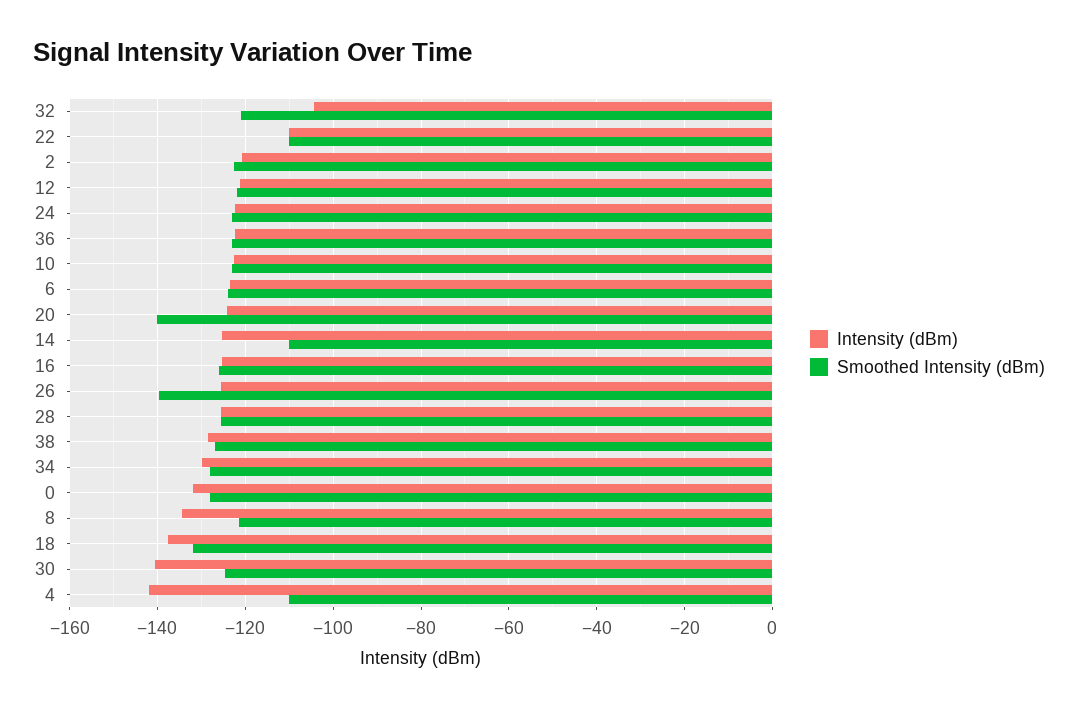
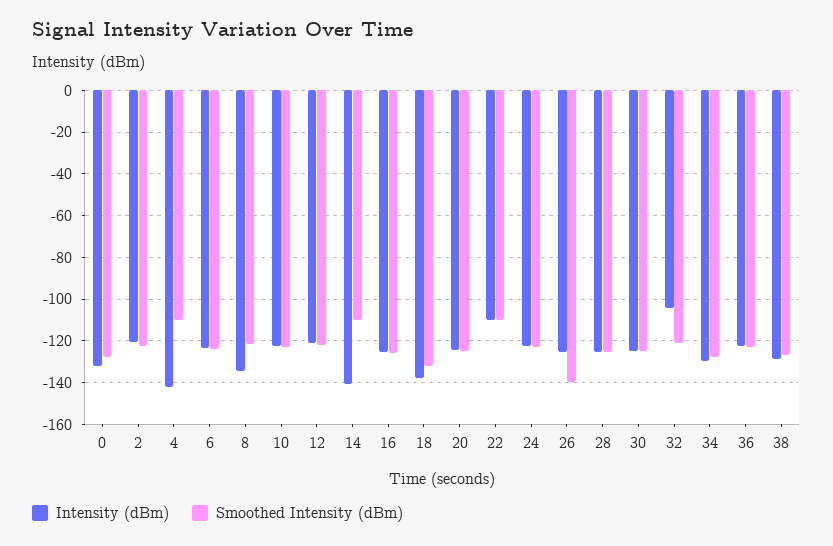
  {
    "Intensity (dBm)": {
      "32": -104,
      "22": -110,
      "2": -120,
      "12": -122,
      "24": -122,
      "36": -122,
      "10": -122,
      "6": -124,
      "20": -124,
-     "14": -126,
+     "14": -140,
      "16": -126,
      "26": -126,
      "28": -126,
      "38": -128,
      "34": -130,
      "0": -132,
      "8": -134,
      "18": -138,
-     "30": -140,
+     "30": -125,
      "4": -142
    },
    "Smoothed Intensity (dBm)": {
      "32": -122,
      "22": -110,
      "2": -122,
      "12": -122,
      "24": -124,
      "36": -124,
      "10": -124,
      "6": -124,
-     "20": -140,
+     "20": -125,
      "14": -110,
      "16": -126,
      "26": -140,
      "28": -126,
      "38": -128,
      "34": -128,
      "0": -128,
      "8": -122,
      "18": -132,
      "30": -124,
      "4": -110
    }
  }

